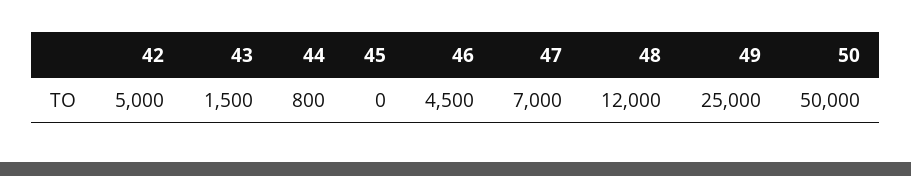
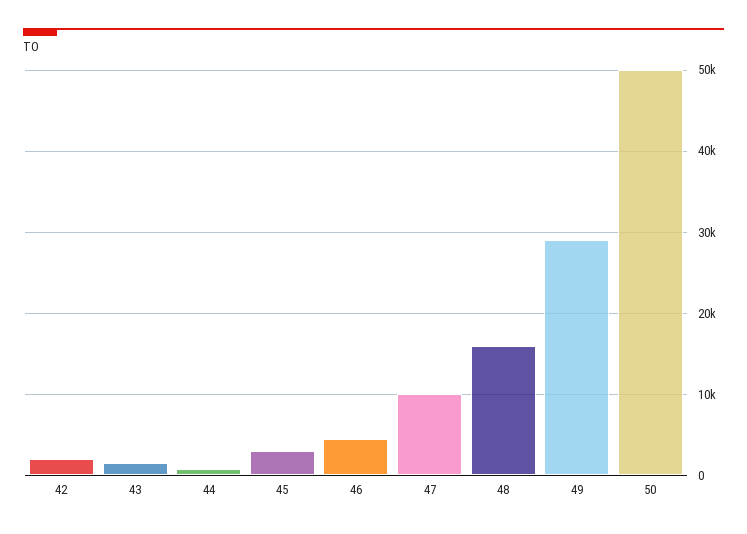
  {
-   "42": 5000,
+   "42": 2000,
    "43": 1500,
    "44": 800,
-   "45": 0,
+   "45": 3000,
    "46": 4500,
-   "47": 7000,
+   "47": 10000,
-   "48": 12000,
+   "48": 16000,
-   "49": 25000,
+   "49": 29000,
    "50": 50000
  }

